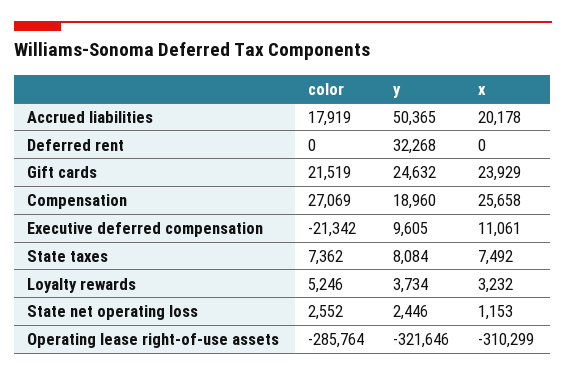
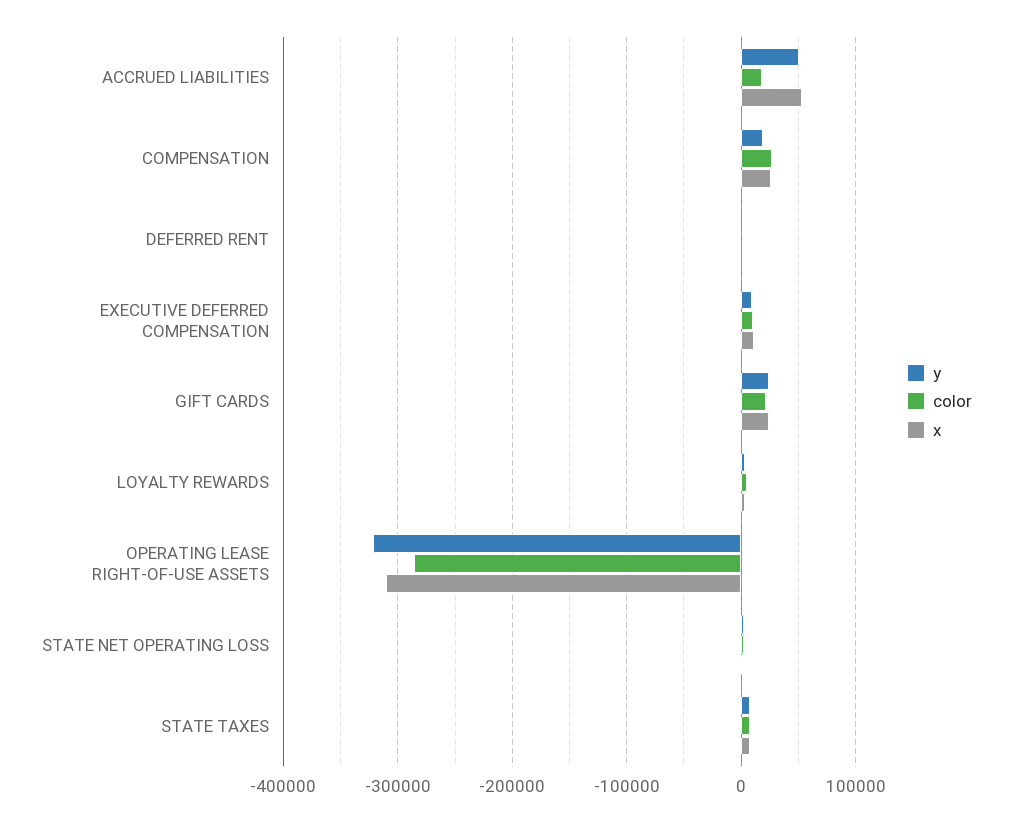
  {
    "color": {
      "Accrued liabilities": 17919,
      "Deferred rent": 0,
      "Gift cards": 21519,
      "Compensation": 27069,
-     "Executive deferred compensation": -21342,
+     "Executive deferred compensation": 10000,
      "State taxes": 7362,
      "Loyalty rewards": 5246,
      "State net operating loss": 2552,
      "Operating lease right-of-use assets": -285764
    },
    "y": {
      "Accrued liabilities": 50365,
-     "Deferred rent": 32268,
+     "Deferred rent": 0,
      "Gift cards": 24632,
      "Compensation": 18960,
      "Executive deferred compensation": 9605,
      "State taxes": 8084,
      "Loyalty rewards": 3734,
      "State net operating loss": 2446,
      "Operating lease right-of-use assets": -321646
    },
    "x": {
-     "Accrued liabilities": 20178,
+     "Accrued liabilities": 50000,
      "Deferred rent": 0,
      "Gift cards": 23929,
      "Compensation": 25658,
      "Executive deferred compensation": 11061,
      "State taxes": 7492,
      "Loyalty rewards": 3232,
      "State net operating loss": 1153,
      "Operating lease right-of-use assets": -310299
    }
  }

